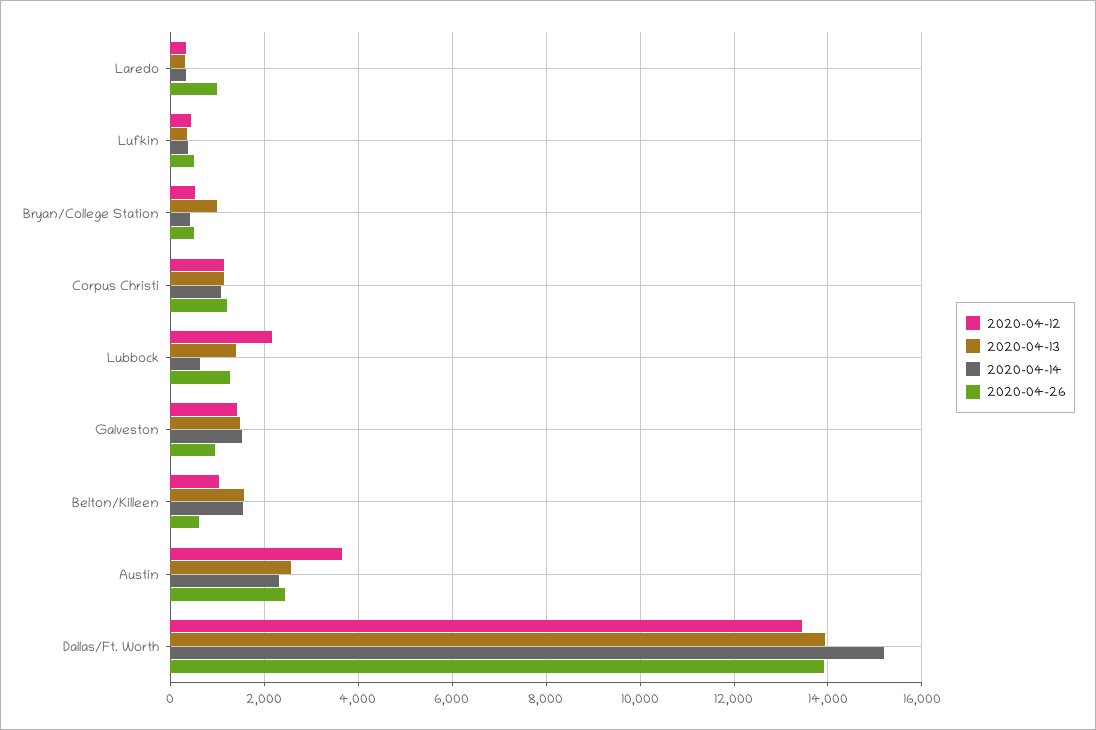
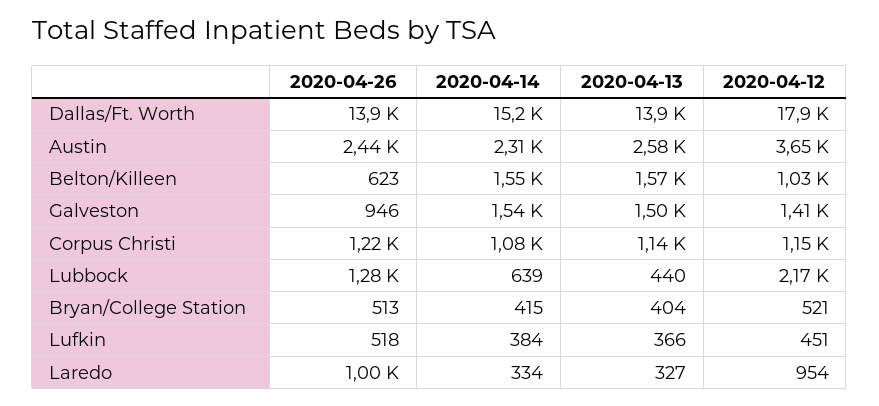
  {
    "2020-04-12": {
-     "Laredo": 400,
+     "Laredo": 954,
      "Lufkin": 451,
      "Bryan/College Station": 521,
      "Corpus Christi": 1150,
      "Lubbock": 2170,
      "Galveston": 1410,
      "Belton/Killeen": 1030,
      "Austin": 3650,
-     "Dallas/Ft. Worth": 13400
+     "Dallas/Ft. Worth": 17900
    },
    "2020-04-13": {
      "Laredo": 327,
      "Lufkin": 366,
-     "Bryan/College Station": 1000,
+     "Bryan/College Station": 404,
      "Corpus Christi": 1140,
-     "Lubbock": 1400,
+     "Lubbock": 440,
      "Galveston": 1500,
      "Belton/Killeen": 1570,
      "Austin": 2580,
      "Dallas/Ft. Worth": 13900
    },
    "2020-04-14": {
      "Laredo": 334,
      "Lufkin": 384,
      "Bryan/College Station": 415,
      "Corpus Christi": 1080,
      "Lubbock": 639,
      "Galveston": 1540,
      "Belton/Killeen": 1550,
      "Austin": 2310,
      "Dallas/Ft. Worth": 15200
    },
    "2020-04-26": {
      "Laredo": 1000,
      "Lufkin": 518,
      "Bryan/College Station": 513,
      "Corpus Christi": 1220,
      "Lubbock": 1280,
      "Galveston": 946,
      "Belton/Killeen": 623,
      "Austin": 2440,
      "Dallas/Ft. Worth": 13900
    }
  }

